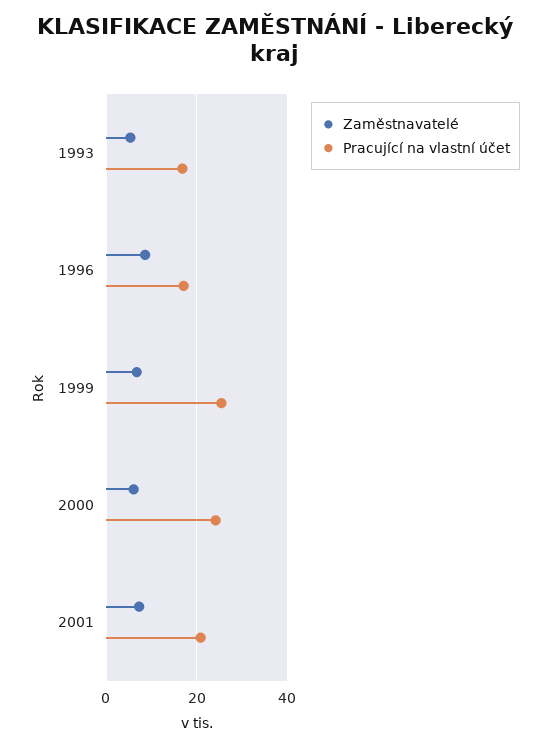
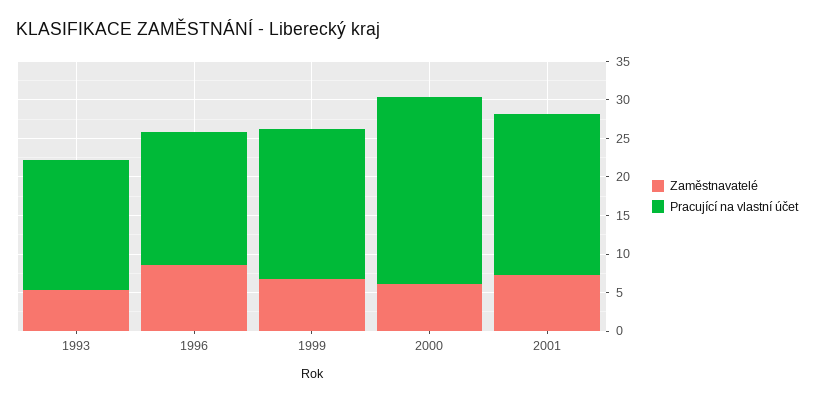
  {
    "Zaměstnavatelé": {
      "1993": 6,
      "1996": 8,
      "1999": 6,
      "2000": 6,
      "2001": 8
    },
    "Pracující na vlastní účet": {
      "1993": 16,
      "1996": 18,
-     "1999": 26,
+     "1999": 20,
      "2000": 24,
      "2001": 20
    }
  }

